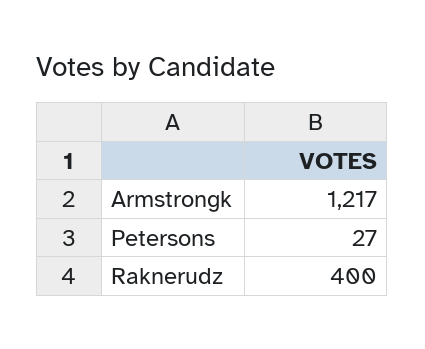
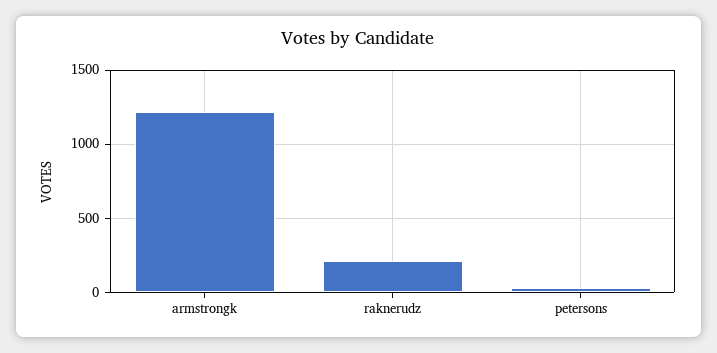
  {
    "Armstrongk": 1217,
    "Petersons": 27,
-   "Raknerudz": 400
+   "Raknerudz": 200
  }

